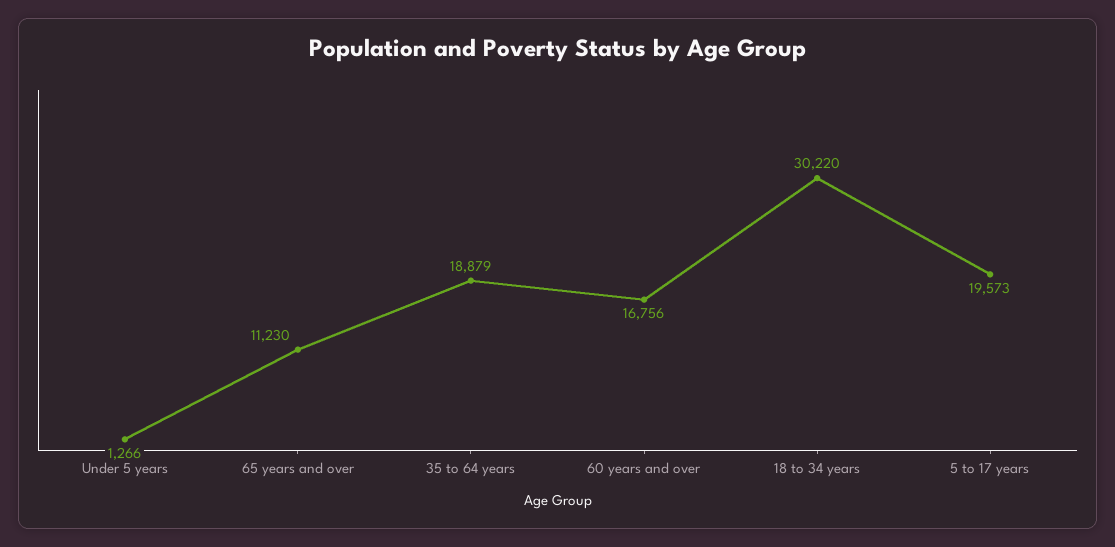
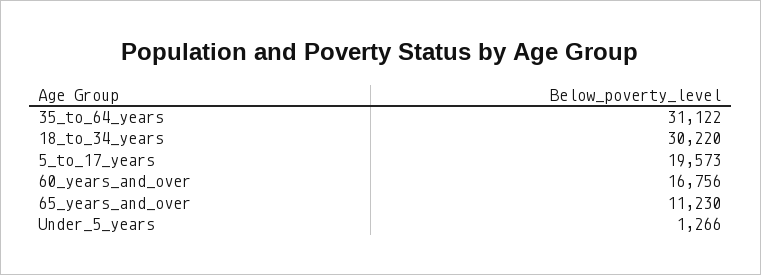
  {
    "Under 5 years": 1266,
    "65 years and over": 11230,
-   "35 to 64 years": 18879,
+   "35 to 64 years": 31122,
    "60 years and over": 16756,
    "18 to 34 years": 30220,
    "5 to 17 years": 19573
  }

